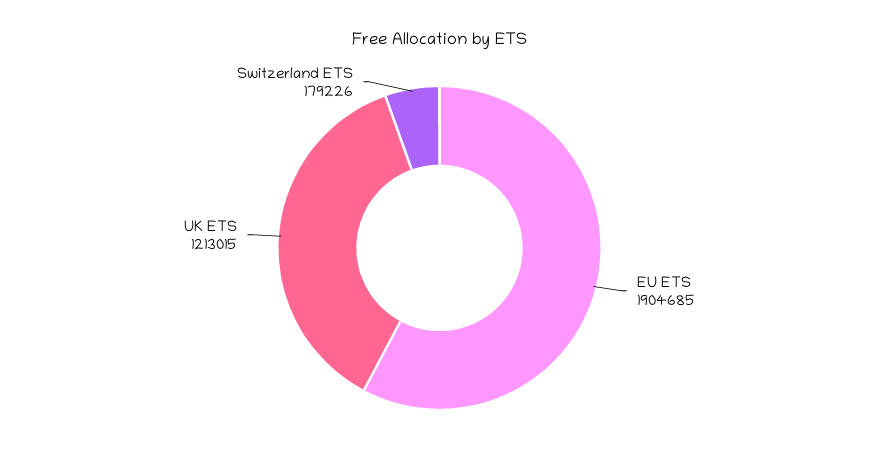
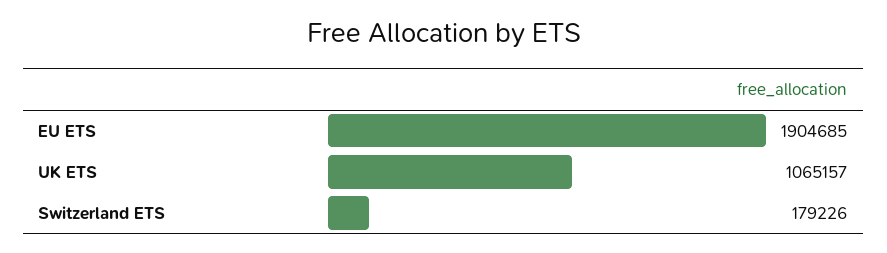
  {
    "EU ETS": 1904685,
-   "UK ETS": 1213015,
+   "UK ETS": 1065157,
    "Switzerland ETS": 179226
  }

